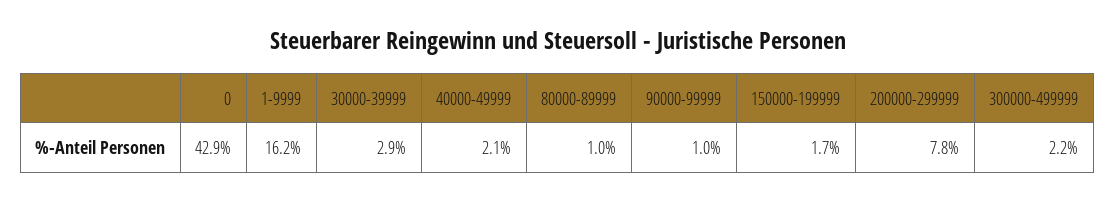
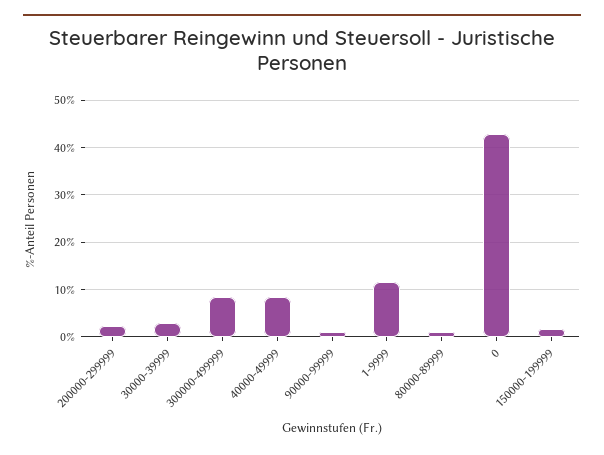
  {
    "0": 42.9,
-   "1-9999": 16.2,
+   "1-9999": 12,
    "30000-39999": 2.9,
-   "40000-49999": 2.1,
+   "40000-49999": 8,
    "80000-89999": 1,
    "90000-99999": 1,
    "150000-199999": 1.7,
-   "200000-299999": 7.8,
+   "200000-299999": 2,
-   "300000-499999": 2.2
+   "300000-499999": 8
  }

